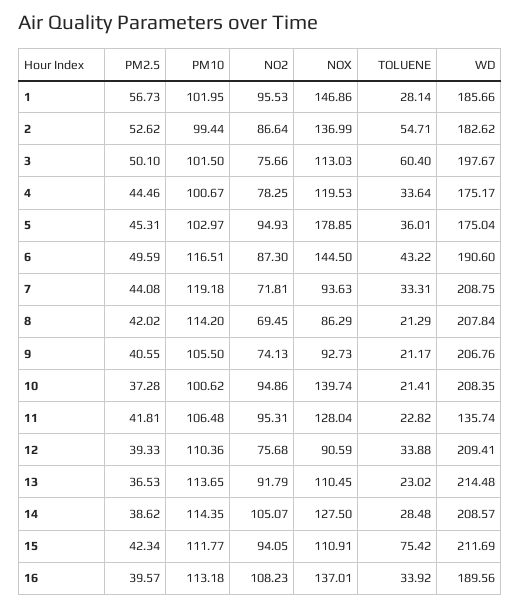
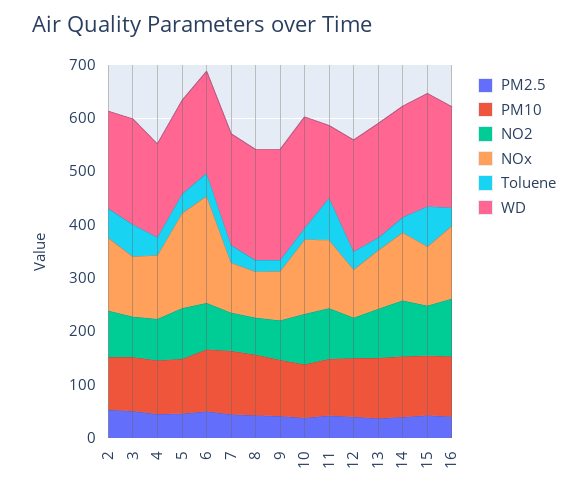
  {
    "PM2.5": {
-     "1": 56.73,
      "2": 52.62,
      "3": 50.1,
      "4": 44.46,
      "5": 45.31,
      "6": 49.59,
      "7": 44.08,
      "8": 42.02,
      "9": 40.55,
      "10": 37.28,
      "11": 41.81,
      "12": 39.33,
      "13": 36.53,
      "14": 38.62,
      "15": 42.34,
      "16": 39.57
    },
    "PM10": {
-     "1": 101.95,
      "2": 99.44,
      "3": 101.5,
      "4": 100.67,
      "5": 102.97,
      "6": 116.51,
      "7": 119.18,
      "8": 114.2,
      "9": 105.5,
      "10": 100.62,
      "11": 106.48,
      "12": 110.36,
      "13": 113.65,
      "14": 114.35,
      "15": 111.77,
      "16": 113.18
    },
    "NO2": {
-     "1": 95.53,
      "2": 86.64,
      "3": 75.66,
      "4": 78.25,
      "5": 94.93,
      "6": 87.3,
      "7": 71.81,
      "8": 69.45,
      "9": 74.13,
      "10": 94.86,
      "11": 95.31,
      "12": 75.68,
      "13": 91.79,
      "14": 105.07,
      "15": 94.05,
      "16": 108.23
    },
    "NOX": {
-     "1": 146.86,
      "2": 136.99,
      "3": 113.03,
      "4": 119.53,
      "5": 178.85,
-     "6": 144.5,
+     "6": 200,
      "7": 93.63,
      "8": 86.29,
      "9": 92.73,
      "10": 139.74,
      "11": 128.04,
      "12": 90.59,
      "13": 110.45,
      "14": 127.5,
      "15": 110.91,
      "16": 137.01
    },
    "TOLUENE": {
-     "1": 28.14,
      "2": 54.71,
      "3": 60.4,
      "4": 33.64,
      "5": 36.01,
      "6": 43.22,
      "7": 33.31,
      "8": 21.29,
      "9": 21.17,
      "10": 21.41,
-     "11": 22.82,
+     "11": 80,
      "12": 33.88,
      "13": 23.02,
      "14": 28.48,
      "15": 75.42,
      "16": 33.92
    },
    "WD": {
-     "1": 185.66,
      "2": 182.62,
      "3": 197.67,
      "4": 175.17,
      "5": 175.04,
      "6": 190.6,
      "7": 208.75,
      "8": 207.84,
      "9": 206.76,
      "10": 208.35,
      "11": 135.74,
      "12": 209.41,
      "13": 214.48,
      "14": 208.57,
      "15": 211.69,
      "16": 189.56
    }
  }

